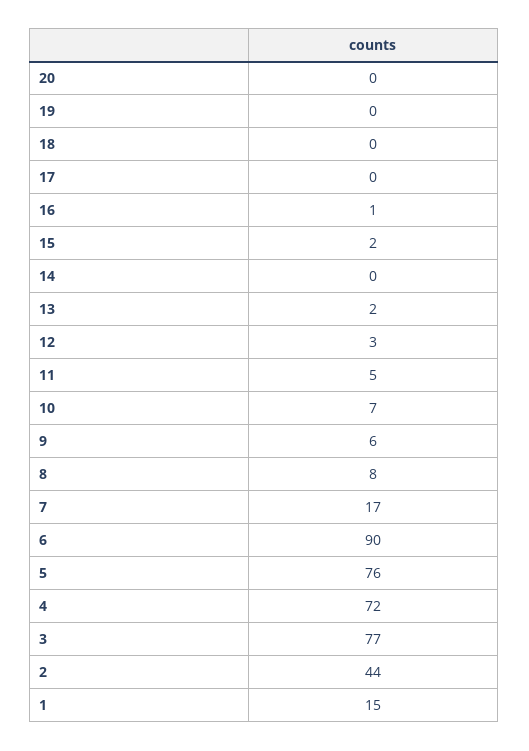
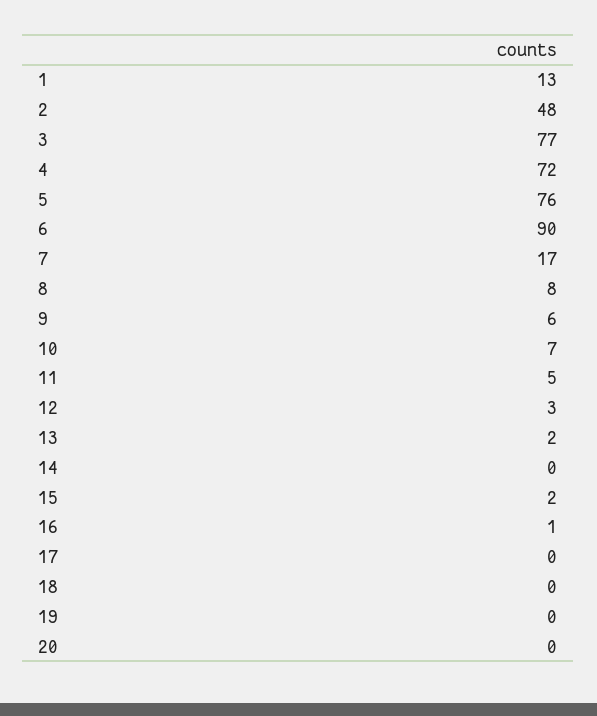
  {
    "20": 0,
    "19": 0,
    "18": 0,
    "17": 0,
    "16": 1,
    "15": 2,
    "14": 0,
    "13": 2,
    "12": 3,
    "11": 5,
    "10": 7,
    "9": 6,
    "8": 8,
    "7": 17,
    "6": 90,
    "5": 76,
    "4": 72,
    "3": 77,
-   "2": 44,
+   "2": 48,
-   "1": 15
+   "1": 13
  }

